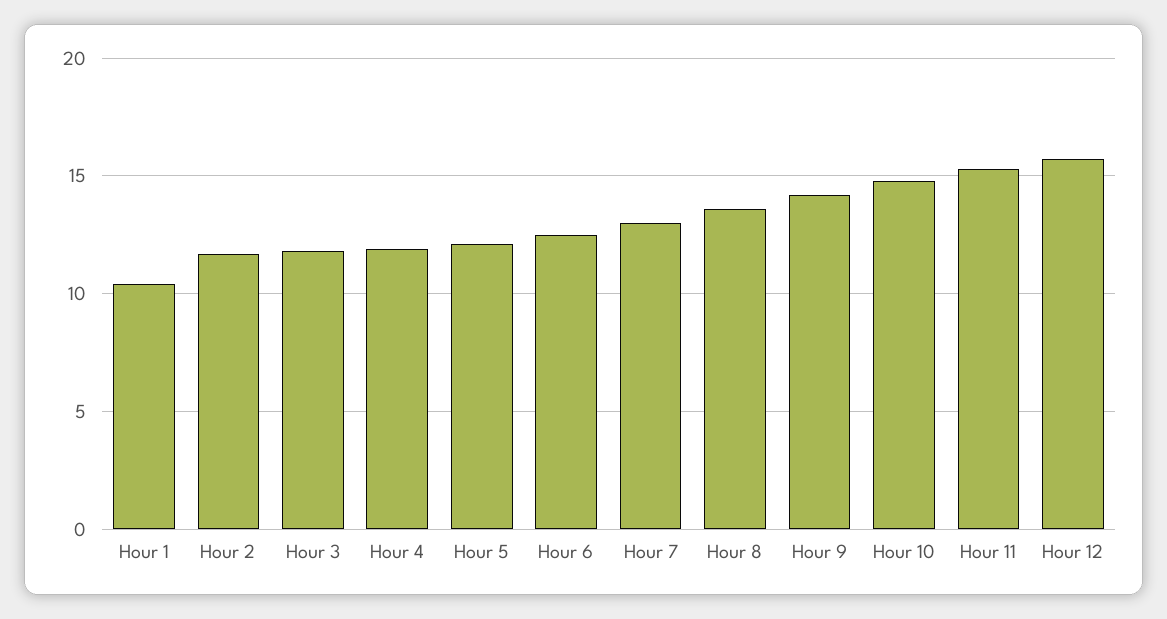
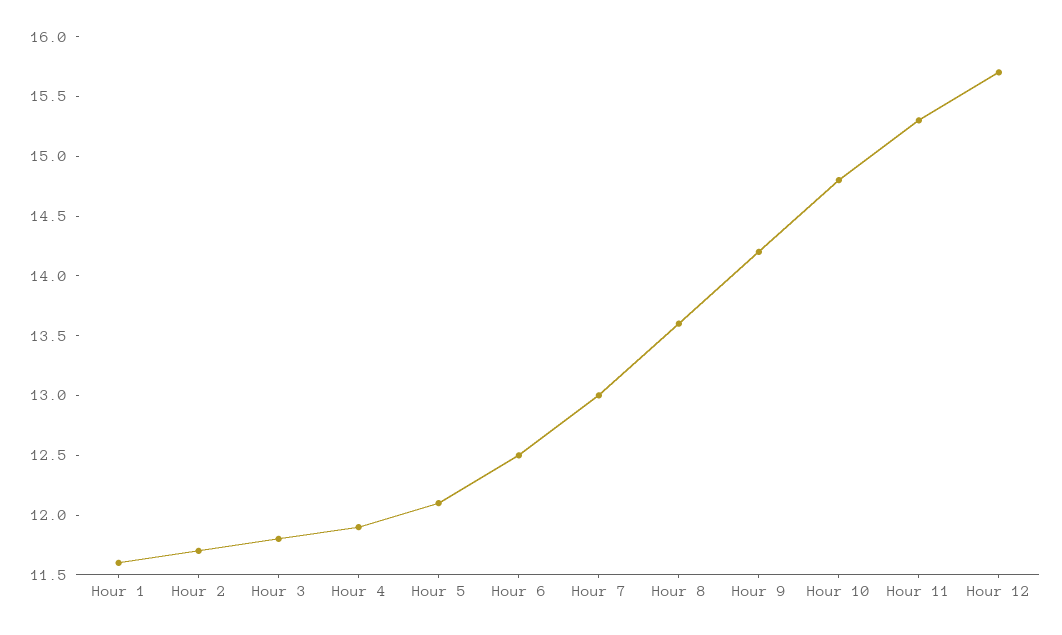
  {
-   "Hour 1": 10.5,
+   "Hour 1": 11.6,
    "Hour 2": 11.7,
    "Hour 3": 11.8,
    "Hour 4": 11.9,
    "Hour 5": 12.1,
    "Hour 6": 12.5,
    "Hour 7": 13,
    "Hour 8": 13.6,
    "Hour 9": 14.2,
    "Hour 10": 14.8,
    "Hour 11": 15.3,
    "Hour 12": 15.7
  }

